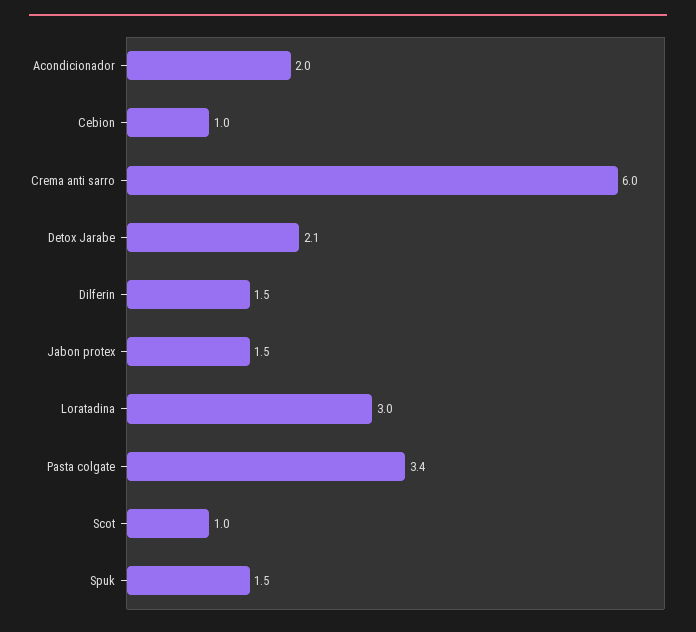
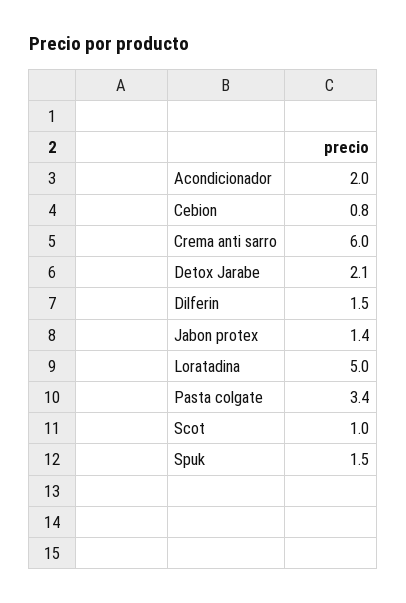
  {
    "Acondicionador": 2,
-   "Cebion": 1,
+   "Cebion": 0.8,
    "Crema anti sarro": 6,
    "Detox Jarabe": 2.1,
    "Dilferin": 1.5,
-   "Jabon protex": 1.5,
+   "Jabon protex": 1.4,
-   "Loratadina": 3,
+   "Loratadina": 5,
    "Pasta colgate": 3.4,
    "Scot": 1,
    "Spuk": 1.5
  }

